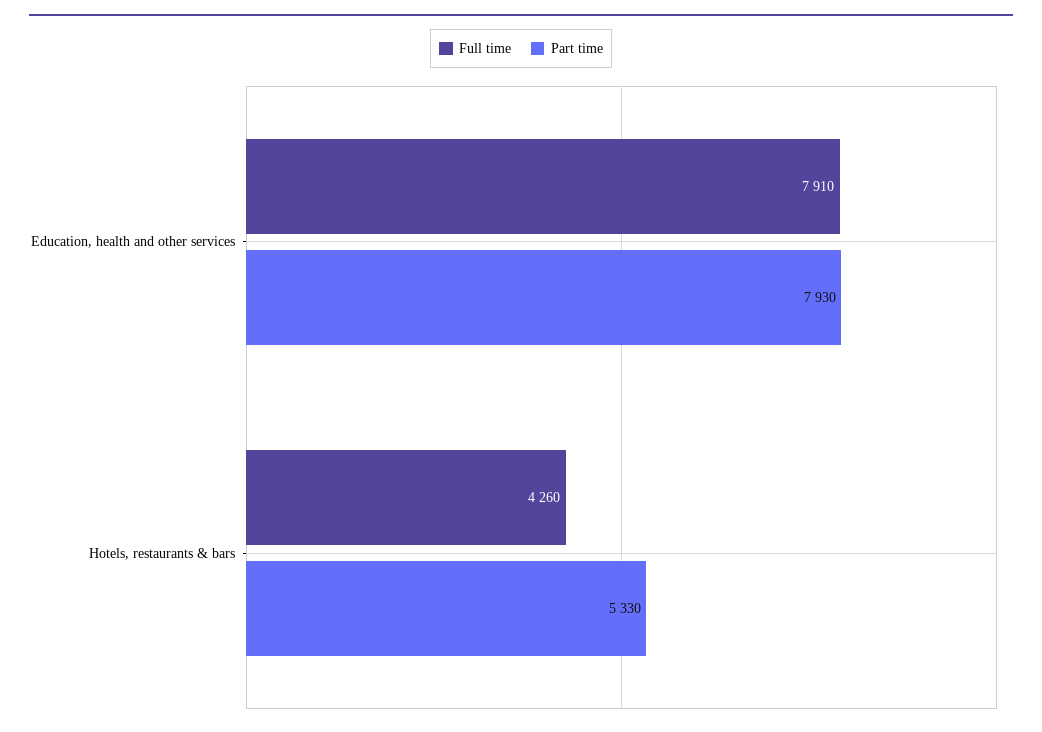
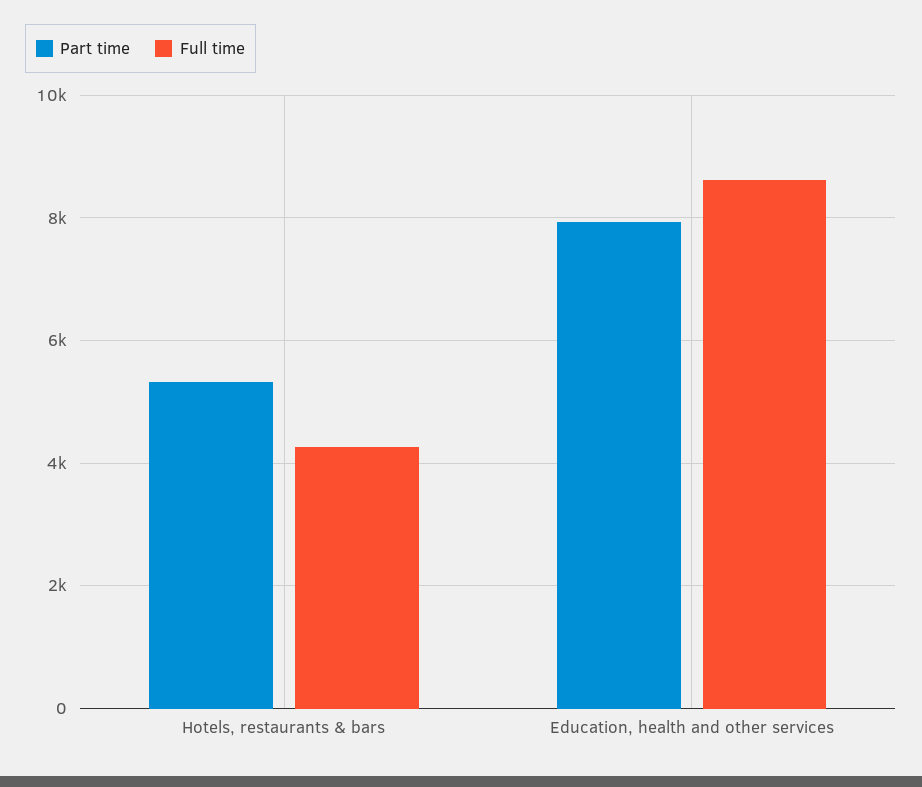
  {
    "Full time": {
-     "Education, health and other services": 7910,
+     "Education, health and other services": 8600,
      "Hotels, restaurants & bars": 4260
    },
    "Part time": {
      "Education, health and other services": 7930,
      "Hotels, restaurants & bars": 5330
    }
  }

